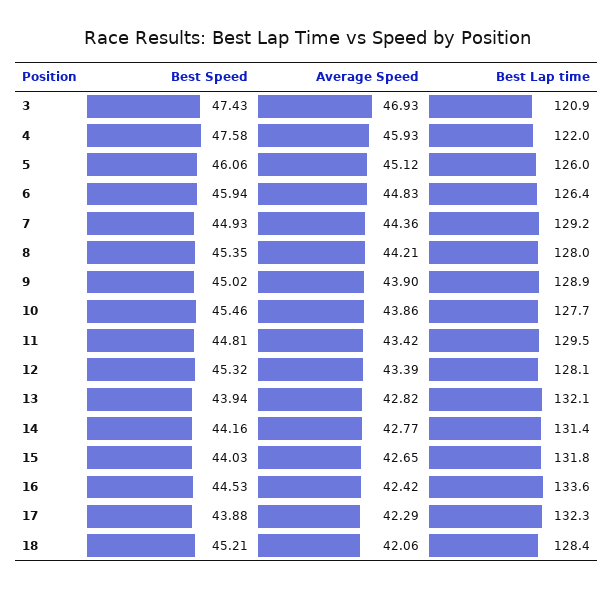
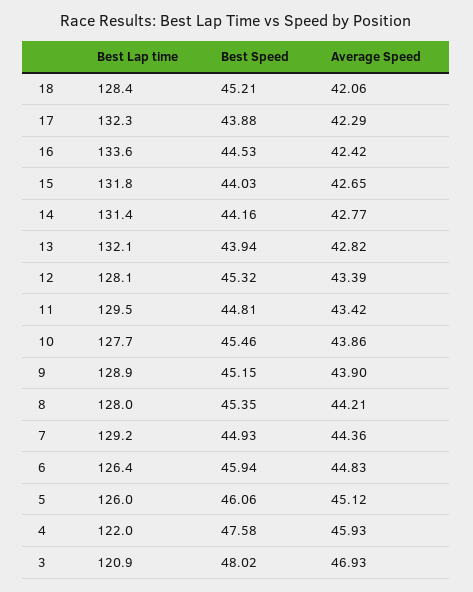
  {
    "Best Speed": {
-     "3": 47.43,
+     "3": 48.02,
      "4": 47.58,
      "5": 46.06,
      "6": 45.94,
      "7": 44.93,
      "8": 45.35,
-     "9": 45.02,
+     "9": 45.15,
      "10": 45.46,
      "11": 44.81,
      "12": 45.32,
      "13": 43.94,
      "14": 44.16,
      "15": 44.03,
      "16": 44.53,
      "17": 43.88,
      "18": 45.21
    },
    "Average Speed": {
      "3": 46.93,
      "4": 45.93,
      "5": 45.12,
      "6": 44.83,
      "7": 44.36,
      "8": 44.21,
      "9": 43.9,
      "10": 43.86,
      "11": 43.42,
      "12": 43.39,
      "13": 42.82,
      "14": 42.77,
      "15": 42.65,
      "16": 42.42,
      "17": 42.29,
      "18": 42.06
    },
    "Best Lap time": {
      "3": 120.9,
      "4": 122,
      "5": 126,
      "6": 126.4,
      "7": 129.2,
      "8": 128,
      "9": 128.9,
      "10": 127.7,
      "11": 129.5,
      "12": 128.1,
      "13": 132.1,
      "14": 131.4,
      "15": 131.8,
      "16": 133.6,
      "17": 132.3,
      "18": 128.4
    }
  }

